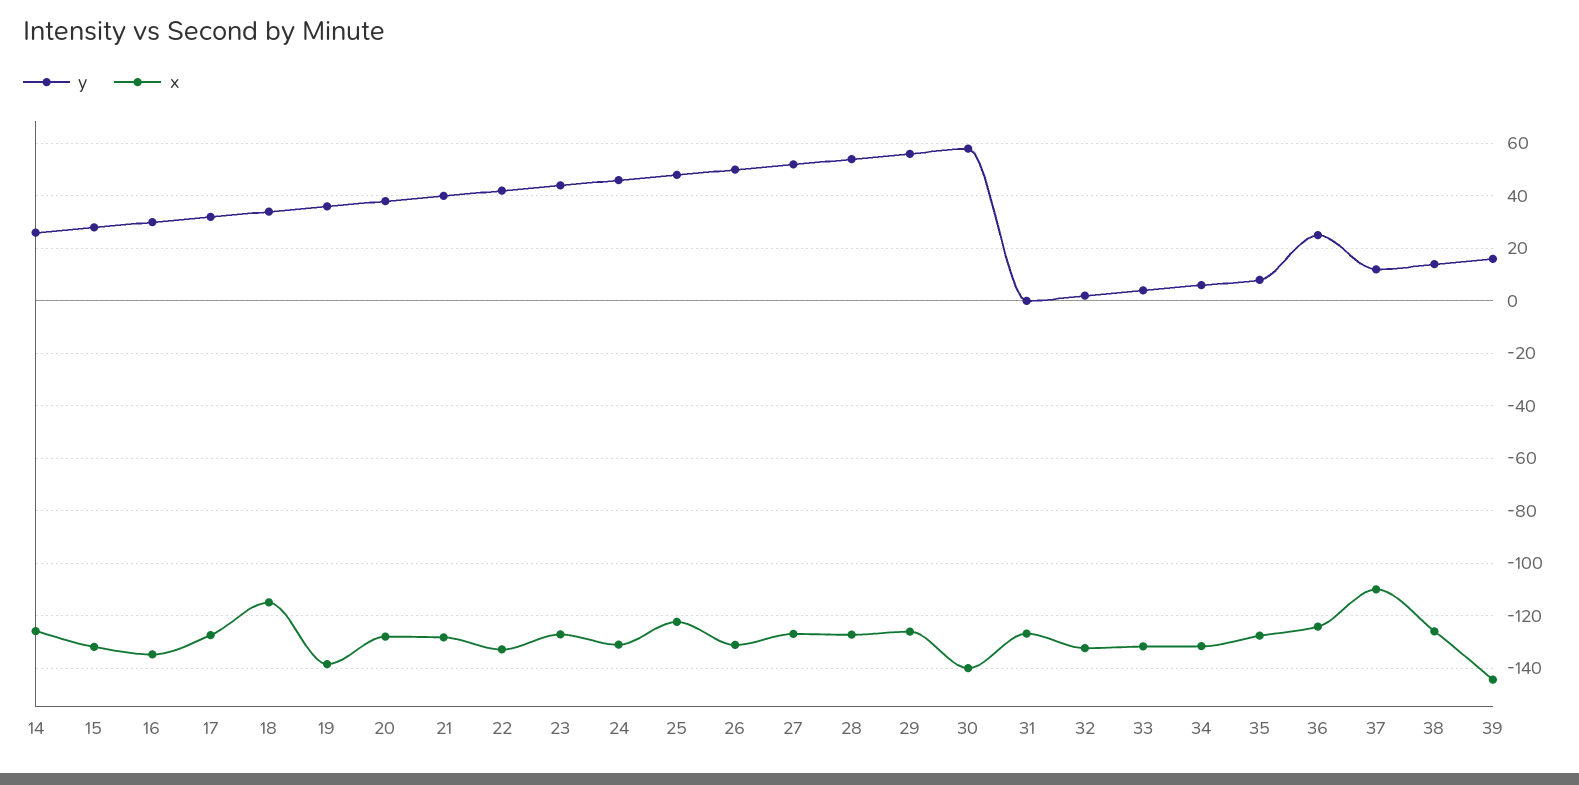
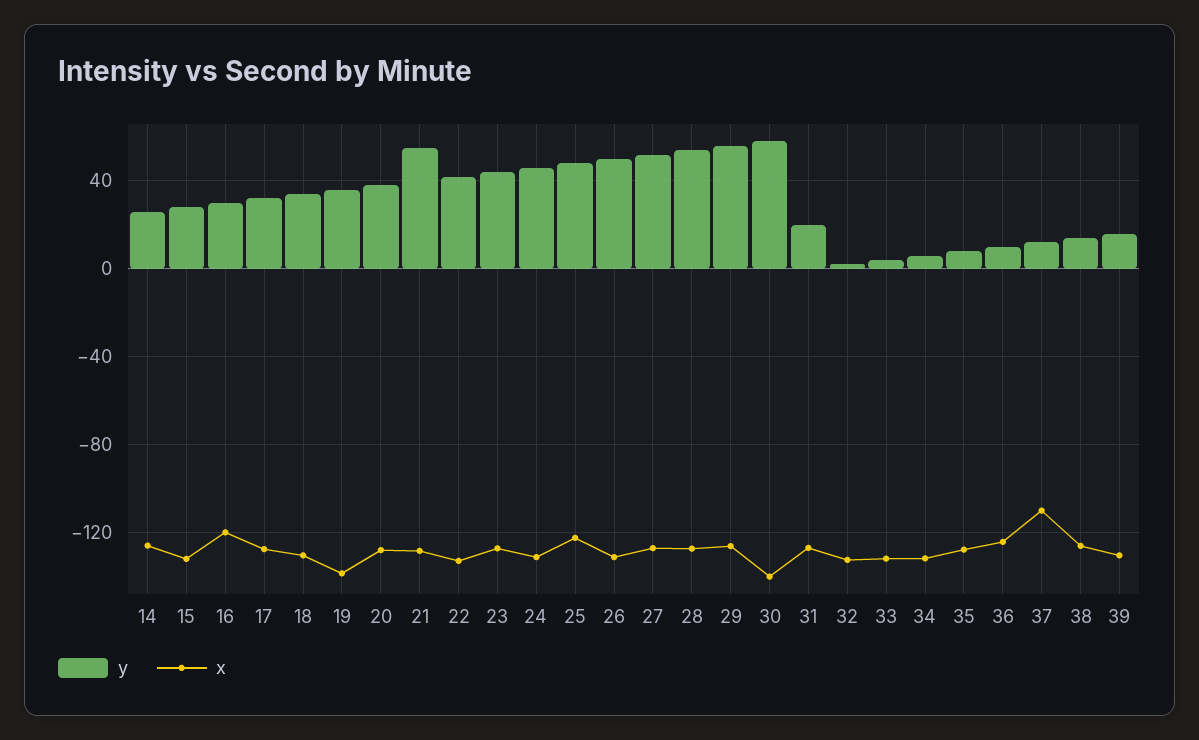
  {
    "y": {
      "14": 25,
      "15": 27.5,
      "16": 30,
      "17": 32.5,
      "18": 35,
      "19": 35,
      "20": 37.5,
-     "21": 40,
+     "21": 55,
      "22": 42.5,
      "23": 45,
      "24": 45,
      "25": 47.5,
      "26": 50,
      "27": 52.5,
      "28": 55,
      "29": 55,
      "30": 57.5,
-     "31": 0,
+     "31": 20,
      "32": 2.5,
      "33": 5,
      "34": 5,
      "35": 7.5,
-     "36": 25,
+     "36": 10,
      "37": 12.5,
      "38": 15,
      "39": 15
    },
    "x": {
      "14": -125,
      "15": -132.5,
-     "16": -135,
+     "16": -120,
      "17": -127.5,
-     "18": -115,
+     "18": -130,
      "19": -137.5,
      "20": -127.5,
      "21": -127.5,
      "22": -132.5,
      "23": -127.5,
      "24": -130,
      "25": -122.5,
      "26": -130,
      "27": -127.5,
      "28": -127.5,
      "29": -125,
      "30": -140,
      "31": -127.5,
      "32": -132.5,
      "33": -132.5,
      "34": -132.5,
      "35": -127.5,
      "36": -125,
      "37": -110,
      "38": -125,
-     "39": -145
+     "39": -130
    }
  }

